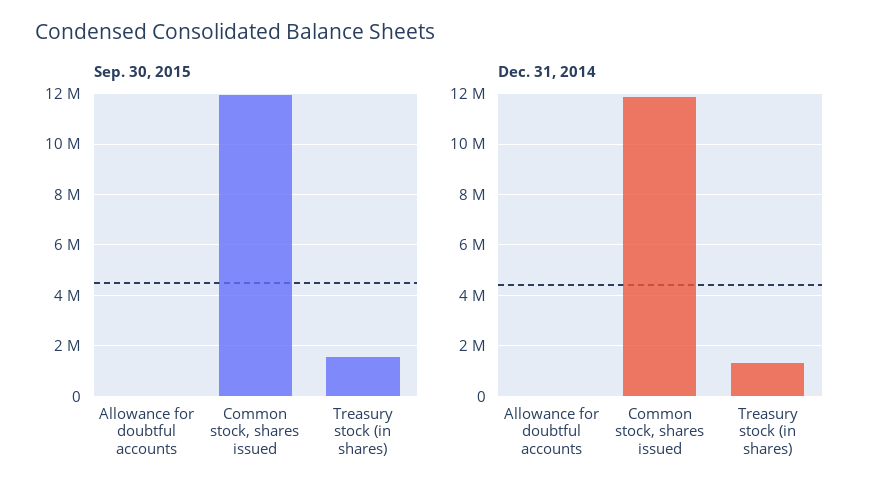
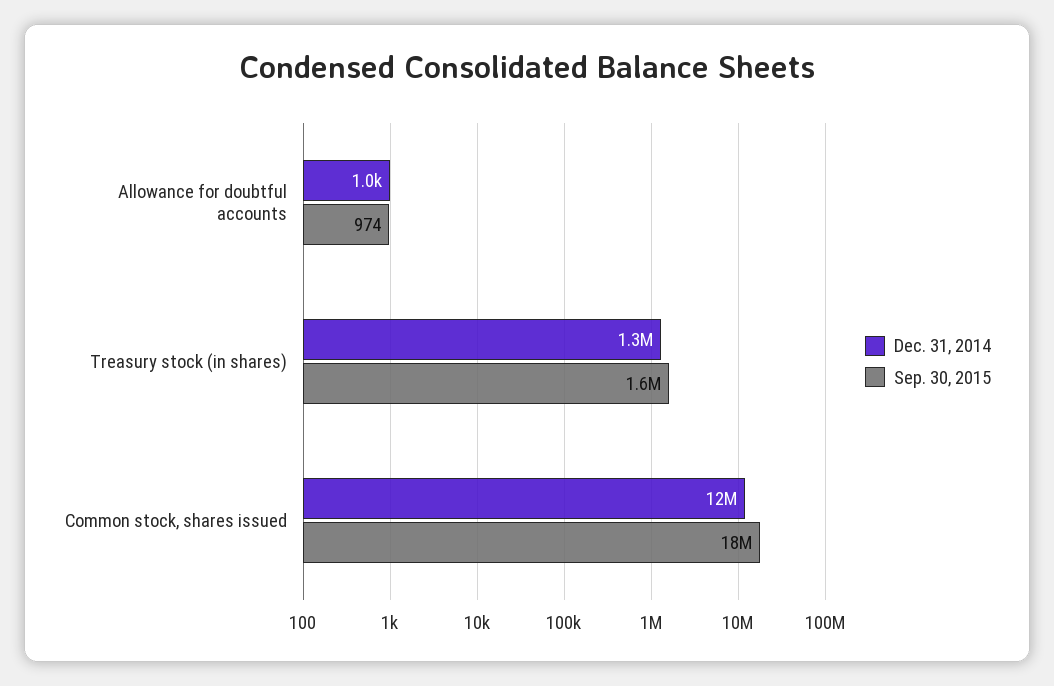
  {
    "Sep. 30, 2015": {
      "Allowance for doubtful accounts": 974,
-     "Common stock, shares issued": 12000000,
+     "Common stock, shares issued": 18000000,
      "Treasury stock (in shares)": 1600000
    },
    "Dec. 31, 2014": {
      "Allowance for doubtful accounts": 1000,
      "Common stock, shares issued": 12000000,
      "Treasury stock (in shares)": 1300000
    }
  }

